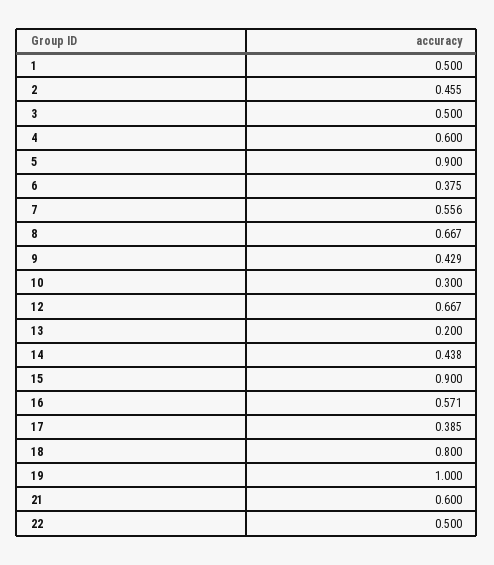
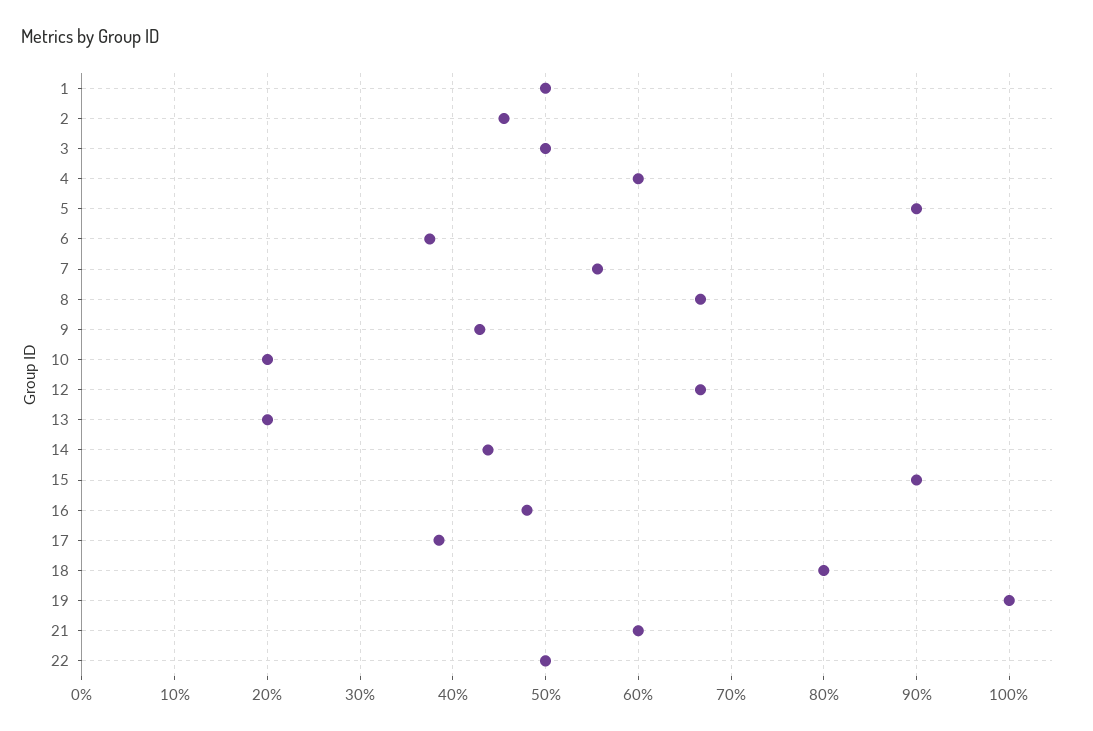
  {
    "1": 0.5,
    "2": 0.455,
    "3": 0.5,
    "4": 0.6,
    "5": 0.9,
    "6": 0.375,
    "7": 0.556,
    "8": 0.667,
    "9": 0.429,
-   "10": 0.3,
+   "10": 0.2,
    "12": 0.667,
    "13": 0.2,
    "14": 0.438,
    "15": 0.9,
-   "16": 0.571,
+   "16": 0.48,
    "17": 0.385,
    "18": 0.8,
    "19": 1,
    "21": 0.6,
    "22": 0.5
  }

